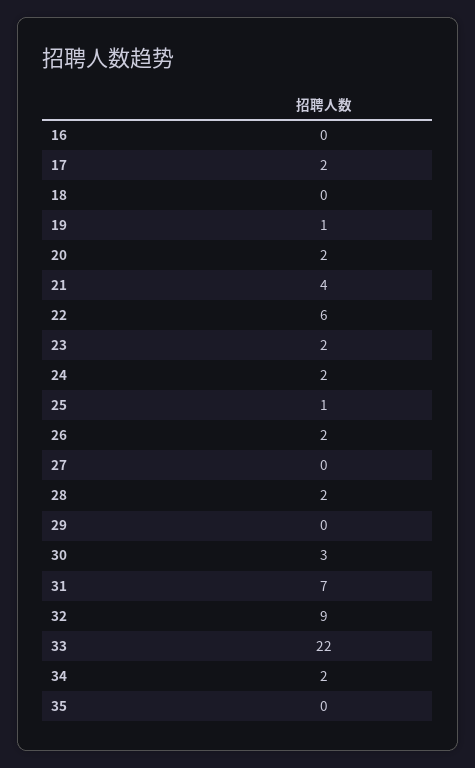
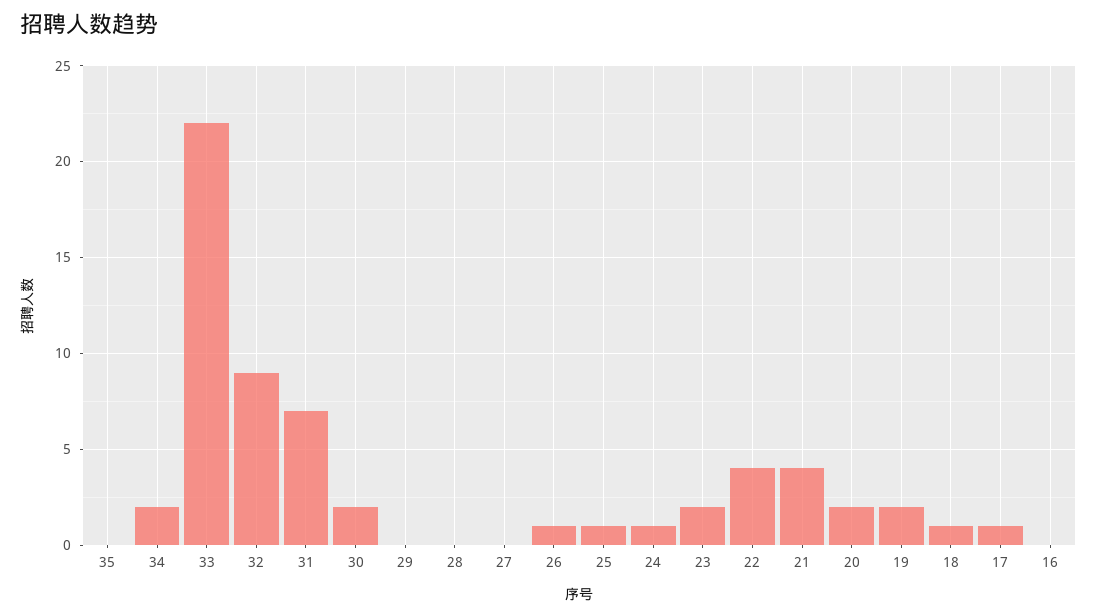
  {
    "16": 0,
-   "17": 2,
+   "17": 1,
-   "18": 0,
+   "18": 1,
-   "19": 1,
+   "19": 2,
    "20": 2,
    "21": 4,
-   "22": 6,
+   "22": 4,
    "23": 2,
-   "24": 2,
+   "24": 1,
    "25": 1,
-   "26": 2,
+   "26": 1,
    "27": 0,
-   "28": 2,
+   "28": 0,
    "29": 0,
-   "30": 3,
+   "30": 2,
    "31": 7,
    "32": 9,
    "33": 22,
    "34": 2,
    "35": 0
  }

